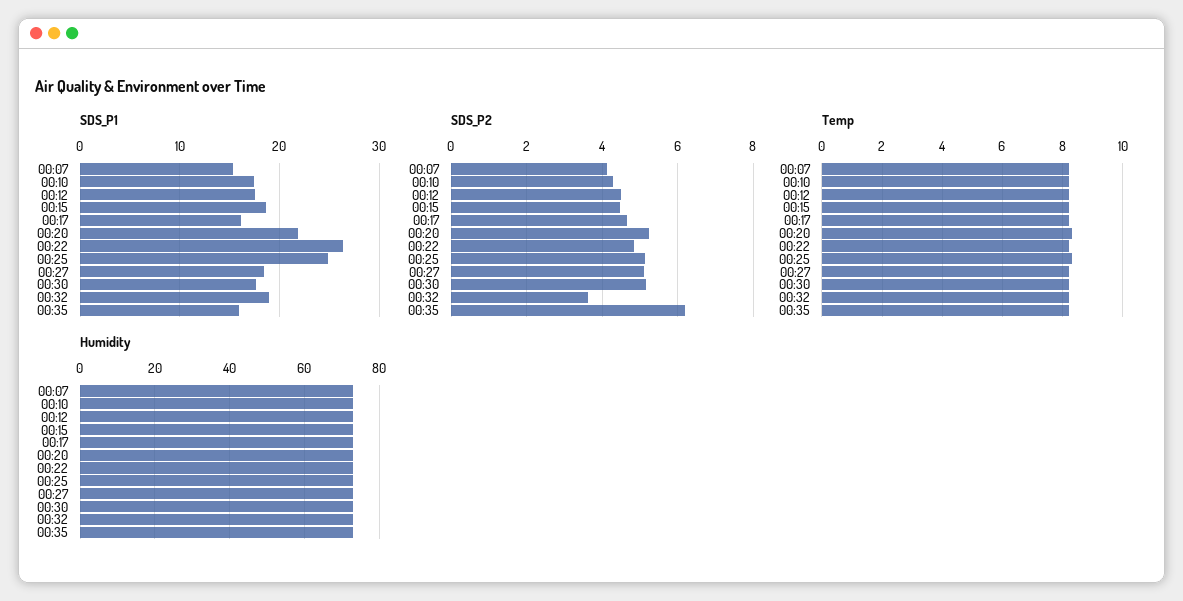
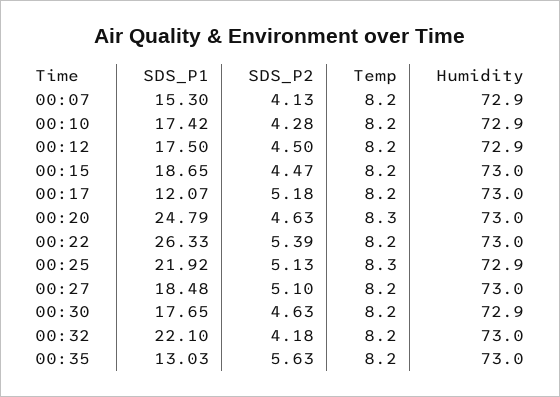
  {
    "SDS_P1": {
      "00:07": 15.3,
      "00:10": 17.42,
      "00:12": 17.5,
      "00:15": 18.65,
-     "00:17": 16,
+     "00:17": 12.07,
-     "00:20": 22,
+     "00:20": 24.79,
      "00:22": 26.33,
-     "00:25": 25,
+     "00:25": 21.92,
      "00:27": 18.48,
      "00:30": 17.65,
-     "00:32": 19,
+     "00:32": 22.1,
-     "00:35": 16
+     "00:35": 13.03
    },
    "SDS_P2": {
      "00:07": 4.13,
      "00:10": 4.28,
      "00:12": 4.5,
      "00:15": 4.47,
-     "00:17": 4.6,
+     "00:17": 5.18,
-     "00:20": 5.2,
+     "00:20": 4.63,
-     "00:22": 4.8,
+     "00:22": 5.39,
      "00:25": 5.13,
      "00:27": 5.1,
-     "00:30": 5.2,
+     "00:30": 4.63,
-     "00:32": 3.6,
+     "00:32": 4.18,
-     "00:35": 6.2
+     "00:35": 5.63
    },
    "Temp": {
      "00:07": 8.2,
      "00:10": 8.2,
      "00:12": 8.2,
      "00:15": 8.2,
      "00:17": 8.2,
      "00:20": 8.3,
      "00:22": 8.2,
      "00:25": 8.3,
      "00:27": 8.2,
      "00:30": 8.2,
      "00:32": 8.2,
      "00:35": 8.2
    },
    "Humidity": {
      "00:07": 72.9,
      "00:10": 72.9,
      "00:12": 72.9,
      "00:15": 73,
      "00:17": 73,
      "00:20": 73,
      "00:22": 73,
      "00:25": 72.9,
      "00:27": 73,
      "00:30": 72.9,
      "00:32": 73,
      "00:35": 73
    }
  }

